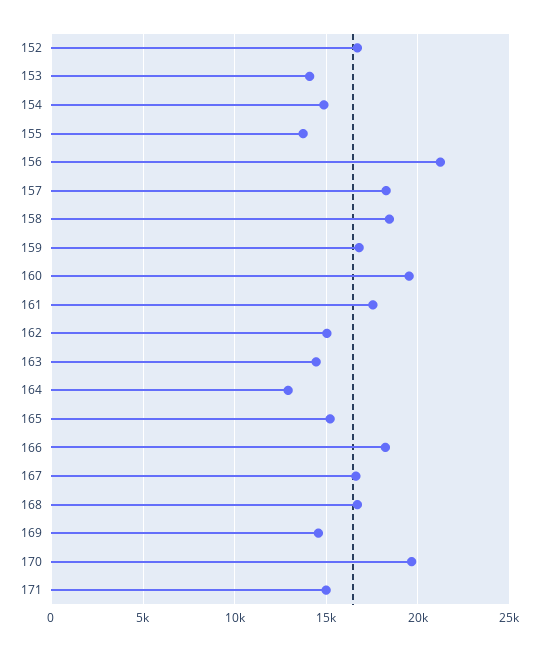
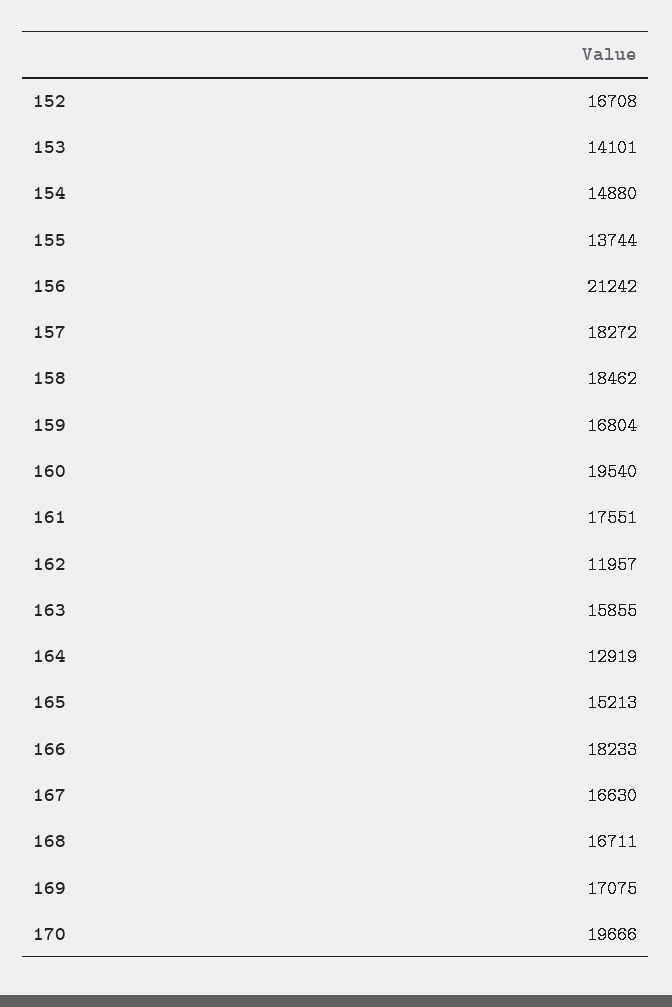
  {
    "152": 16708,
    "153": 14101,
    "154": 14880,
    "155": 13744,
    "156": 21242,
    "157": 18272,
    "158": 18462,
    "159": 16804,
    "160": 19540,
    "161": 17551,
-   "162": 15000,
+   "162": 11957,
-   "163": 14500,
+   "163": 15855,
    "164": 12919,
    "165": 15213,
    "166": 18233,
    "167": 16630,
    "168": 16711,
-   "169": 14500,
+   "169": 17075,
-   "170": 19666,
+   "170": 19666
-   "171": 15000
  }

